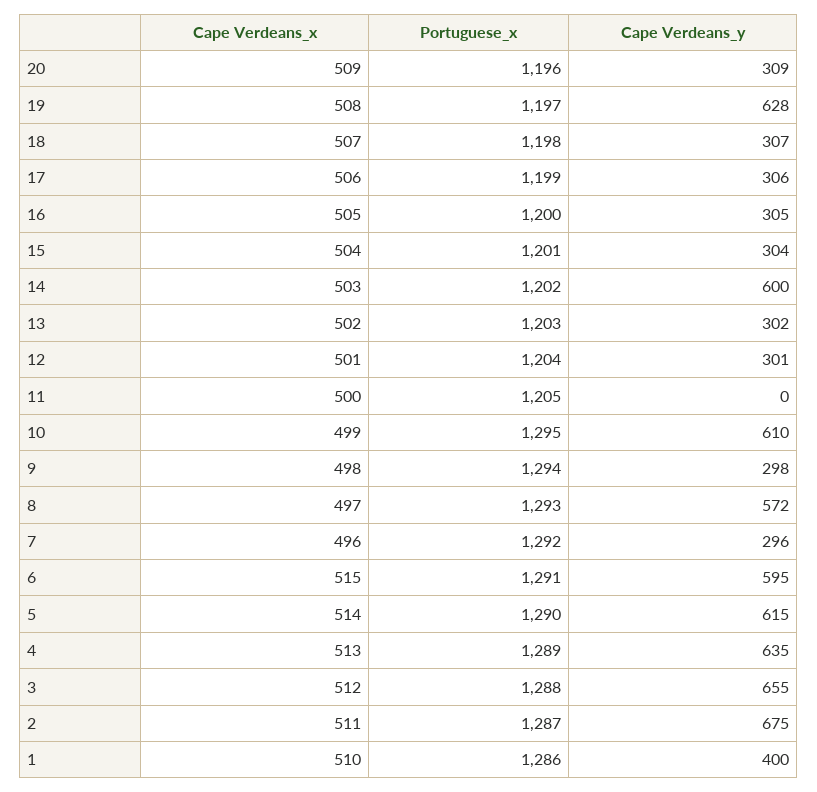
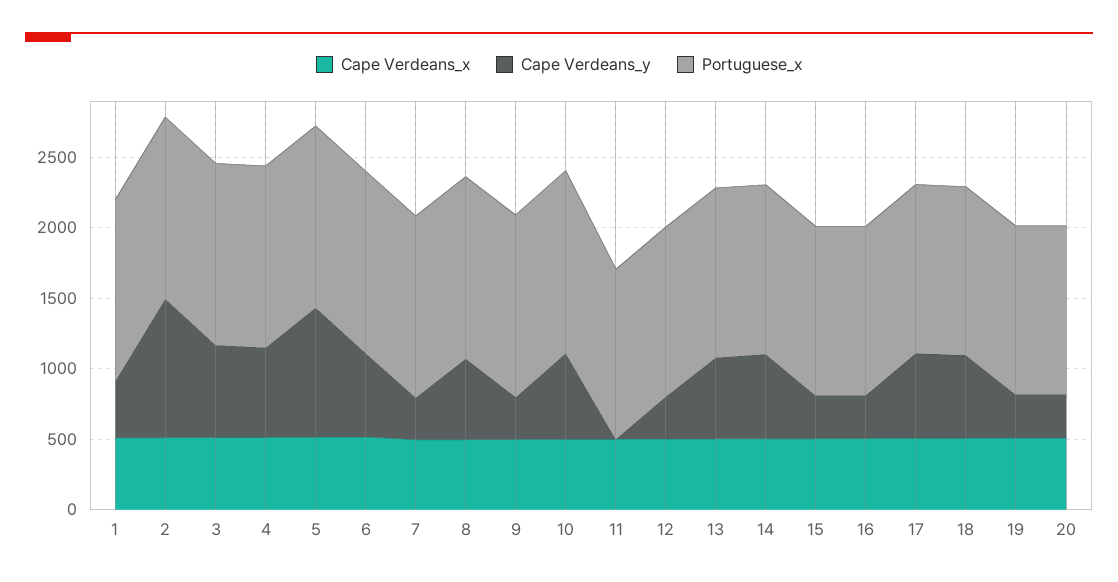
  {
    "Cape Verdeans_x": {
      "20": 509,
      "19": 508,
      "18": 507,
      "17": 506,
      "16": 505,
      "15": 504,
      "14": 503,
      "13": 502,
      "12": 501,
      "11": 500,
      "10": 499,
      "9": 498,
      "8": 497,
      "7": 496,
      "6": 515,
      "5": 514,
      "4": 513,
      "3": 512,
      "2": 511,
      "1": 510
    },
    "Portuguese_x": {
      "20": 1196,
      "19": 1197,
      "18": 1198,
      "17": 1199,
      "16": 1200,
      "15": 1201,
      "14": 1202,
      "13": 1203,
      "12": 1204,
      "11": 1205,
      "10": 1295,
      "9": 1294,
      "8": 1293,
      "7": 1292,
      "6": 1291,
      "5": 1290,
      "4": 1289,
      "3": 1288,
      "2": 1287,
      "1": 1286
    },
    "Cape Verdeans_y": {
      "20": 309,
-     "19": 628,
+     "19": 300,
-     "18": 307,
+     "18": 600,
-     "17": 306,
+     "17": 600,
      "16": 305,
      "15": 304,
      "14": 600,
-     "13": 302,
+     "13": 600,
      "12": 301,
      "11": 0,
      "10": 610,
      "9": 298,
      "8": 572,
      "7": 296,
      "6": 595,
-     "5": 615,
+     "5": 900,
      "4": 635,
      "3": 655,
-     "2": 675,
+     "2": 1000,
      "1": 400
    }
  }

